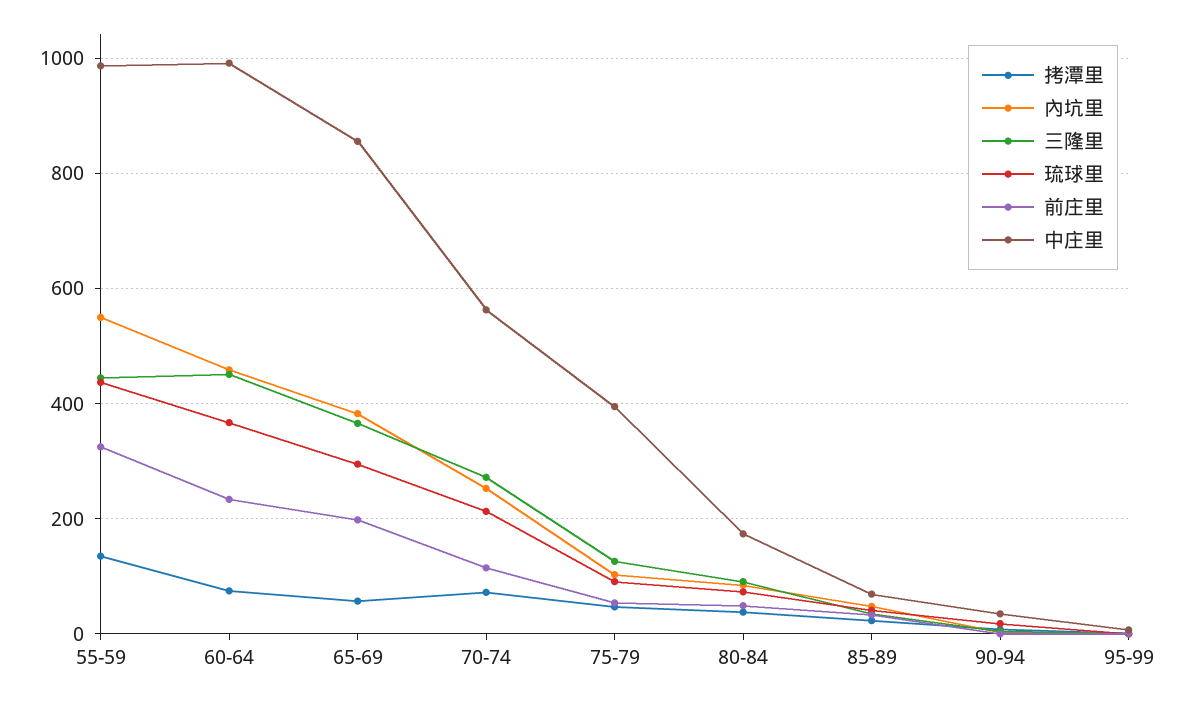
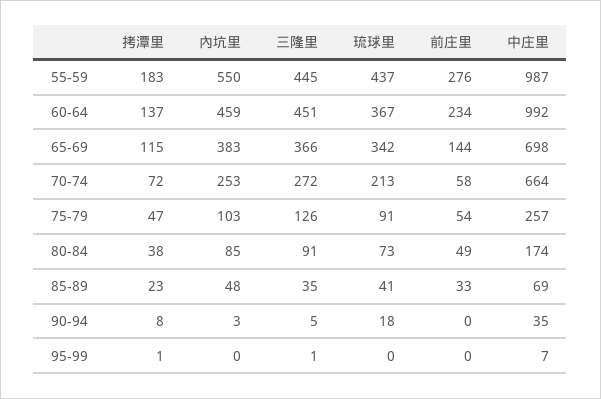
  {
    "拷潭里": {
-     "55-59": 140,
+     "55-59": 183,
-     "60-64": 80,
+     "60-64": 137,
-     "65-69": 60,
+     "65-69": 115,
      "70-74": 72,
      "75-79": 47,
      "80-84": 38,
      "85-89": 23,
      "90-94": 8,
      "95-99": 1
    },
    "內坑里": {
      "55-59": 550,
      "60-64": 459,
      "65-69": 383,
      "70-74": 253,
      "75-79": 103,
      "80-84": 85,
      "85-89": 48,
      "90-94": 3,
      "95-99": 0
    },
    "三隆里": {
      "55-59": 445,
      "60-64": 451,
      "65-69": 366,
      "70-74": 272,
      "75-79": 126,
      "80-84": 91,
      "85-89": 35,
      "90-94": 5,
      "95-99": 1
    },
    "琉球里": {
      "55-59": 437,
      "60-64": 367,
-     "65-69": 300,
+     "65-69": 342,
      "70-74": 213,
      "75-79": 91,
      "80-84": 73,
      "85-89": 41,
      "90-94": 18,
      "95-99": 0
    },
    "前庄里": {
-     "55-59": 320,
+     "55-59": 276,
      "60-64": 234,
-     "65-69": 200,
+     "65-69": 144,
-     "70-74": 120,
+     "70-74": 58,
      "75-79": 54,
      "80-84": 49,
      "85-89": 33,
      "90-94": 0,
      "95-99": 0
    },
    "中庄里": {
      "55-59": 987,
      "60-64": 992,
-     "65-69": 860,
+     "65-69": 698,
-     "70-74": 560,
+     "70-74": 664,
-     "75-79": 400,
+     "75-79": 257,
      "80-84": 174,
      "85-89": 69,
      "90-94": 35,
      "95-99": 7
    }
  }

